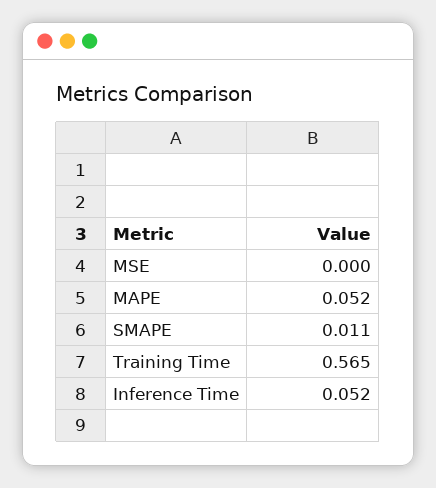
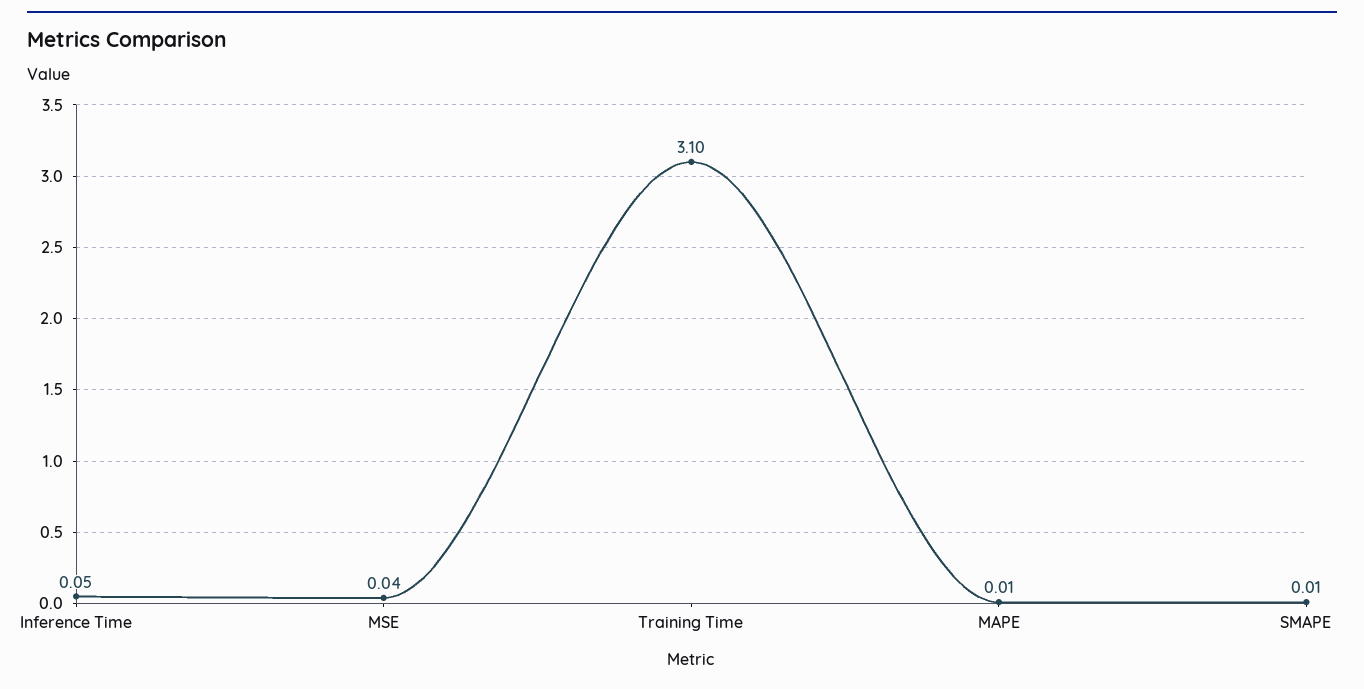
  {
-   "MSE": 0,
+   "MSE": 0.04,
-   "MAPE": 0.052,
+   "MAPE": 0.01,
    "SMAPE": 0.011,
-   "Training Time": 0.565,
+   "Training Time": 3.1,
    "Inference Time": 0.052
  }

